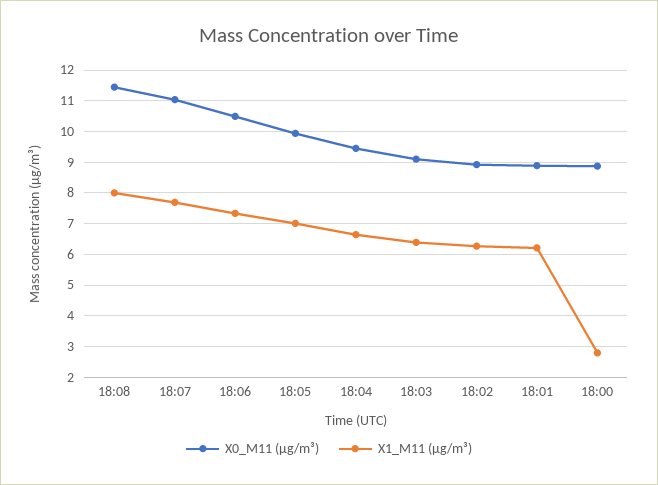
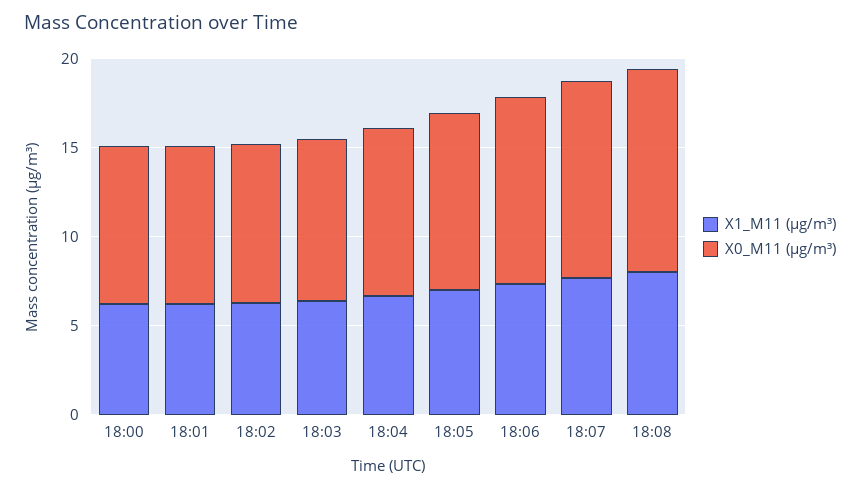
  {
    "X0_M11 (μg/m³)": {
      "18:08": 11.4,
      "18:07": 11,
      "18:06": 10.4,
      "18:05": 10,
      "18:04": 9.4,
      "18:03": 9.2,
      "18:02": 9,
      "18:01": 8.8,
      "18:00": 8.8
    },
    "X1_M11 (μg/m³)": {
      "18:08": 8,
      "18:07": 7.6,
      "18:06": 7.4,
      "18:05": 7,
      "18:04": 6.6,
      "18:03": 6.4,
      "18:02": 6.2,
      "18:01": 6.2,
-     "18:00": 2.8
+     "18:00": 6
    }
  }

